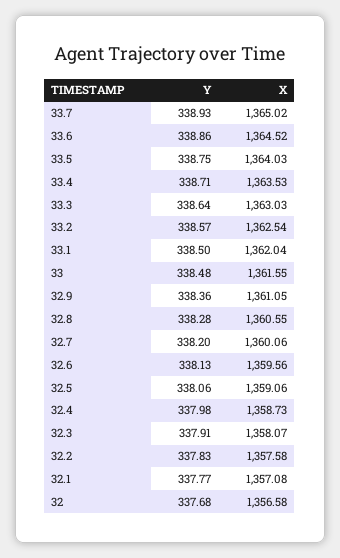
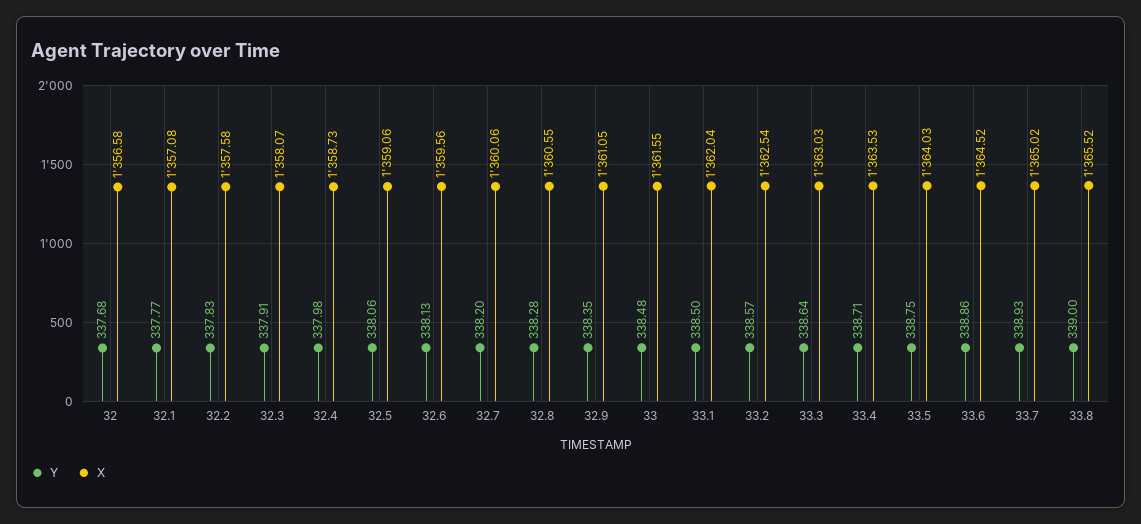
  {
    "Y": {
      "33.7": 338.93,
      "33.6": 338.86,
      "33.5": 338.75,
      "33.4": 338.71,
      "33.3": 338.64,
      "33.2": 338.57,
      "33.1": 338.5,
      "33": 338.48,
-     "32.9": 338.36,
+     "32.9": 338.35,
      "32.8": 338.28,
      "32.7": 338.2,
      "32.6": 338.13,
      "32.5": 338.06,
      "32.4": 337.98,
      "32.3": 337.91,
      "32.2": 337.83,
      "32.1": 337.77,
-     "32": 337.68
+     "32": 337.68,
+     "33.8": 339
    },
    "X": {
      "33.7": 1365.02,
      "33.6": 1364.52,
      "33.5": 1364.03,
      "33.4": 1363.53,
      "33.3": 1363.03,
      "33.2": 1362.54,
      "33.1": 1362.04,
      "33": 1361.55,
      "32.9": 1361.05,
      "32.8": 1360.55,
      "32.7": 1360.06,
      "32.6": 1359.56,
      "32.5": 1359.06,
      "32.4": 1358.73,
      "32.3": 1358.07,
      "32.2": 1357.58,
      "32.1": 1357.08,
-     "32": 1356.58
+     "32": 1356.58,
+     "33.8": 1365.52
    }
  }

